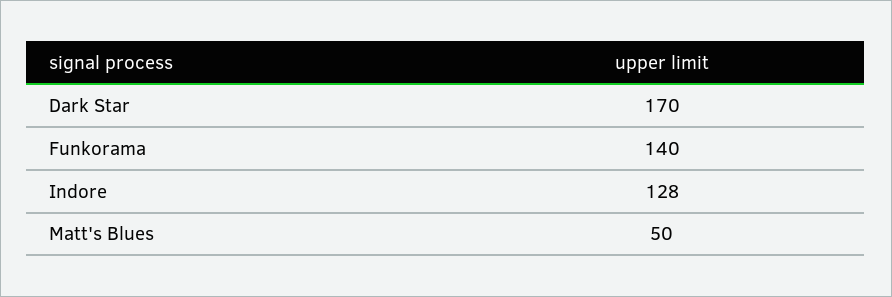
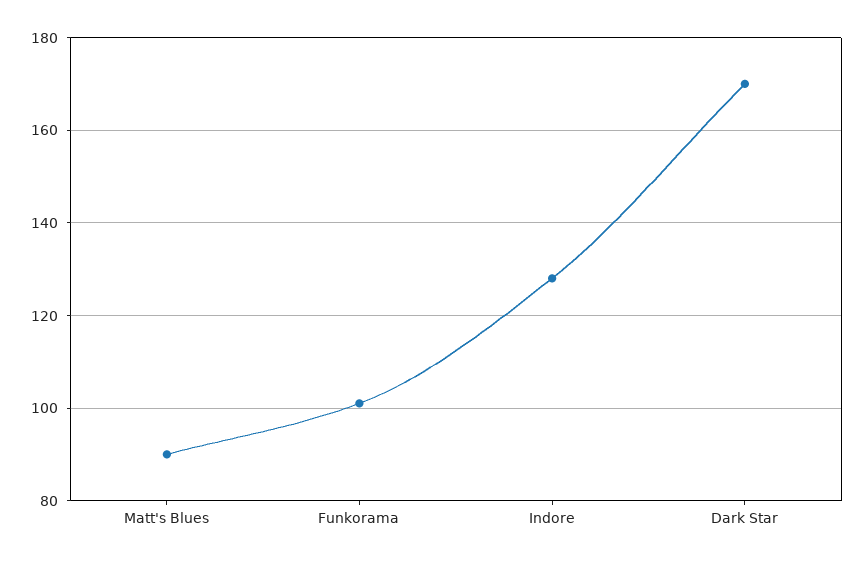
  {
    "Dark Star": 170,
-   "Funkorama": 140,
+   "Funkorama": 100,
    "Indore": 128,
-   "Matt's Blues": 50
+   "Matt's Blues": 90
  }

